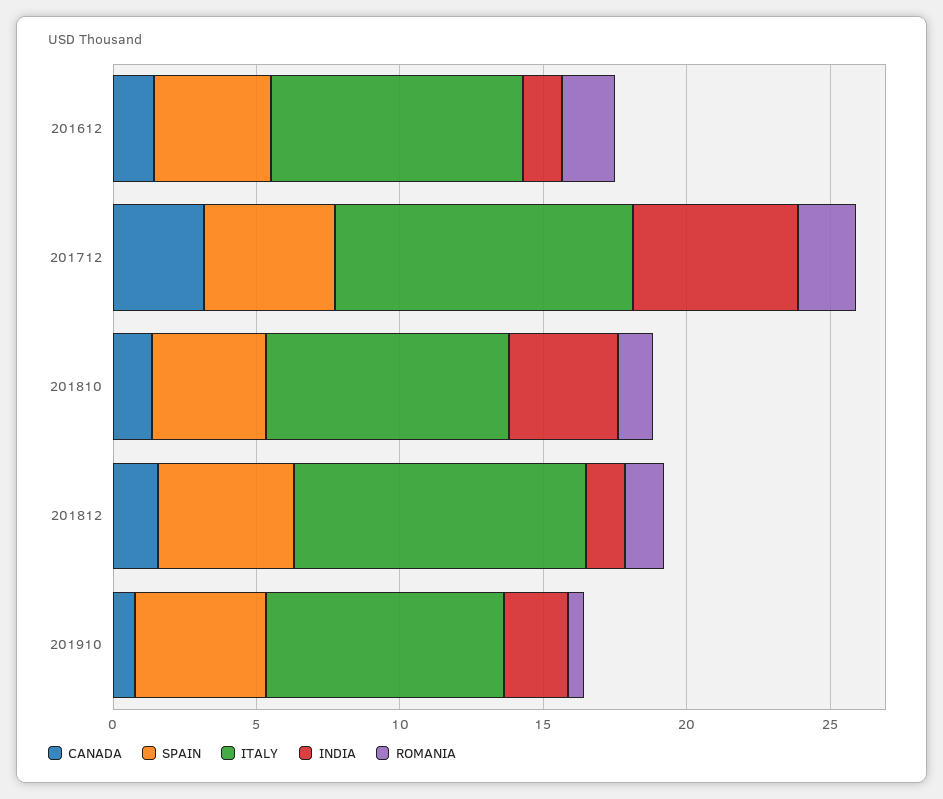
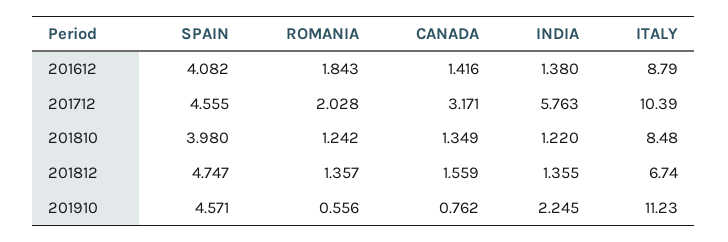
  {
    "CANADA": {
      "201612": 1.416,
      "201712": 3.171,
      "201810": 1.349,
      "201812": 1.559,
      "201910": 0.762
    },
    "SPAIN": {
      "201612": 4.082,
      "201712": 4.555,
      "201810": 3.98,
      "201812": 4.747,
      "201910": 4.571
    },
    "ITALY": {
      "201612": 8.79,
      "201712": 10.39,
      "201810": 8.48,
-     "201812": 10,
+     "201812": 6.74,
-     "201910": 8
+     "201910": 11.23
    },
    "INDIA": {
      "201612": 1.38,
      "201712": 5.763,
-     "201810": 4,
+     "201810": 1.22,
      "201812": 1.355,
      "201910": 2.245
    },
    "ROMANIA": {
      "201612": 1.843,
      "201712": 2.028,
      "201810": 1.242,
      "201812": 1.357,
      "201910": 0.556
    }
  }

